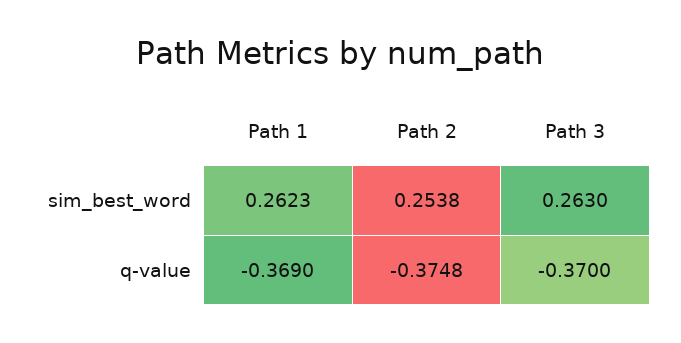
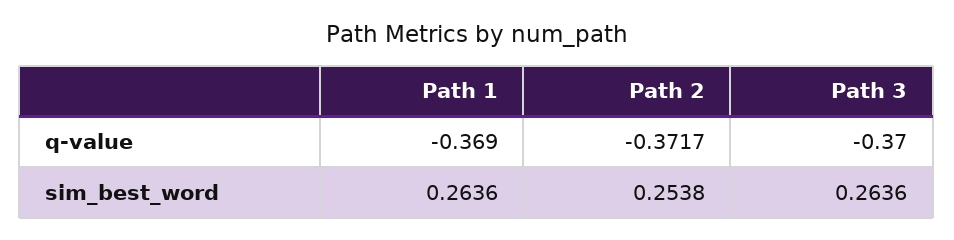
  {
    "Path 1": {
-     "sim_best_word": 0.2623,
+     "sim_best_word": 0.2636,
      "q-value": -0.369
    },
    "Path 2": {
      "sim_best_word": 0.2538,
-     "q-value": -0.3748
+     "q-value": -0.3717
    },
    "Path 3": {
-     "sim_best_word": 0.263,
+     "sim_best_word": 0.2636,
      "q-value": -0.37
    }
  }

